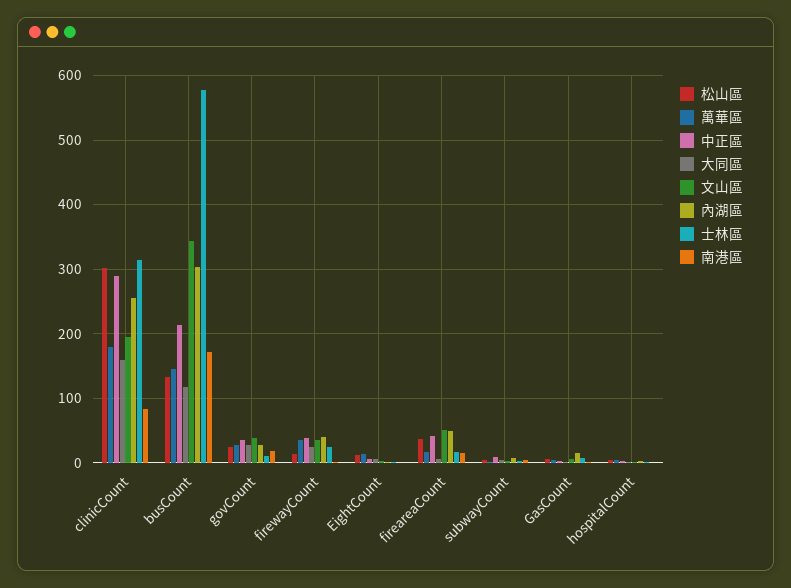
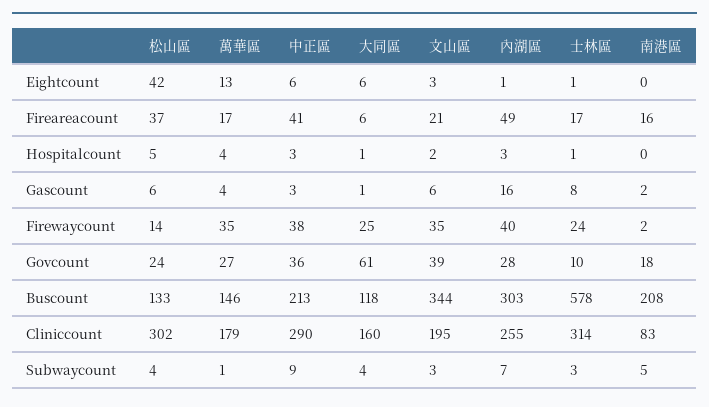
  {
    "松山區": {
      "clinicCount": 302,
      "busCount": 133,
      "govCount": 24,
      "firewayCount": 14,
-     "EightCount": 10,
+     "EightCount": 42,
      "fireareaCount": 37,
      "subwayCount": 4,
      "GasCount": 6,
      "hospitalCount": 5
    },
    "萬華區": {
      "clinicCount": 179,
      "busCount": 146,
      "govCount": 27,
      "firewayCount": 35,
      "EightCount": 13,
      "fireareaCount": 17,
      "subwayCount": 1,
      "GasCount": 4,
      "hospitalCount": 4
    },
    "中正區": {
      "clinicCount": 290,
      "busCount": 213,
      "govCount": 36,
      "firewayCount": 38,
      "EightCount": 6,
      "fireareaCount": 41,
      "subwayCount": 9,
      "GasCount": 3,
      "hospitalCount": 3
    },
    "大同區": {
      "clinicCount": 160,
      "busCount": 118,
-     "govCount": 30,
+     "govCount": 61,
      "firewayCount": 25,
      "EightCount": 6,
      "fireareaCount": 6,
      "subwayCount": 4,
      "GasCount": 1,
      "hospitalCount": 1
    },
    "文山區": {
      "clinicCount": 195,
      "busCount": 344,
      "govCount": 39,
      "firewayCount": 35,
      "EightCount": 3,
-     "fireareaCount": 50,
+     "fireareaCount": 21,
      "subwayCount": 3,
      "GasCount": 6,
      "hospitalCount": 2
    },
    "內湖區": {
      "clinicCount": 255,
      "busCount": 303,
      "govCount": 28,
      "firewayCount": 40,
      "EightCount": 1,
      "fireareaCount": 49,
      "subwayCount": 7,
      "GasCount": 16,
      "hospitalCount": 3
    },
    "士林區": {
      "clinicCount": 314,
      "busCount": 578,
      "govCount": 10,
      "firewayCount": 24,
      "EightCount": 1,
      "fireareaCount": 17,
      "subwayCount": 3,
      "GasCount": 8,
      "hospitalCount": 1
    },
    "南港區": {
      "clinicCount": 83,
-     "busCount": 170,
+     "busCount": 208,
      "govCount": 18,
      "firewayCount": 2,
      "EightCount": 0,
      "fireareaCount": 16,
      "subwayCount": 5,
      "GasCount": 2,
      "hospitalCount": 0
    }
  }

